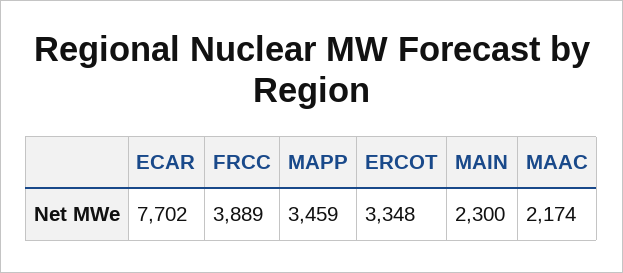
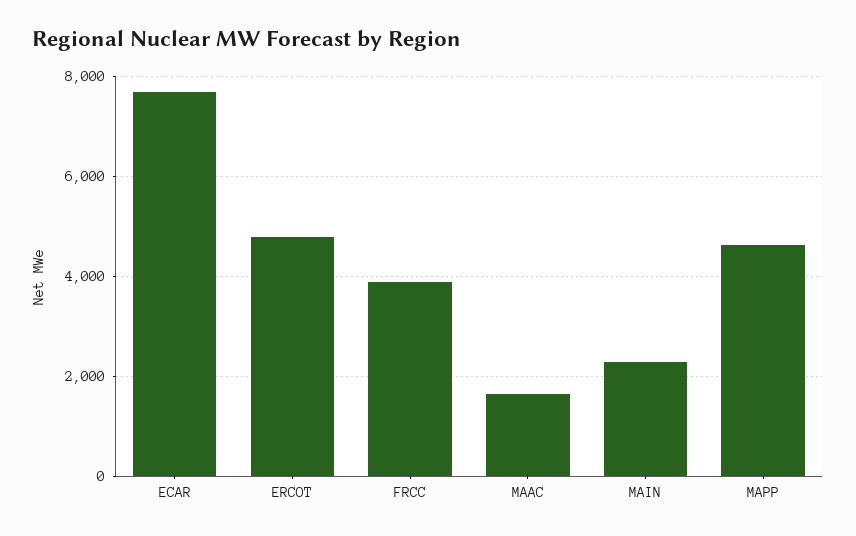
  {
    "ECAR": 7702,
    "FRCC": 3889,
-   "MAPP": 3459,
+   "MAPP": 4600,
-   "ERCOT": 3348,
+   "ERCOT": 4800,
    "MAIN": 2300,
-   "MAAC": 2174
+   "MAAC": 1600
  }

